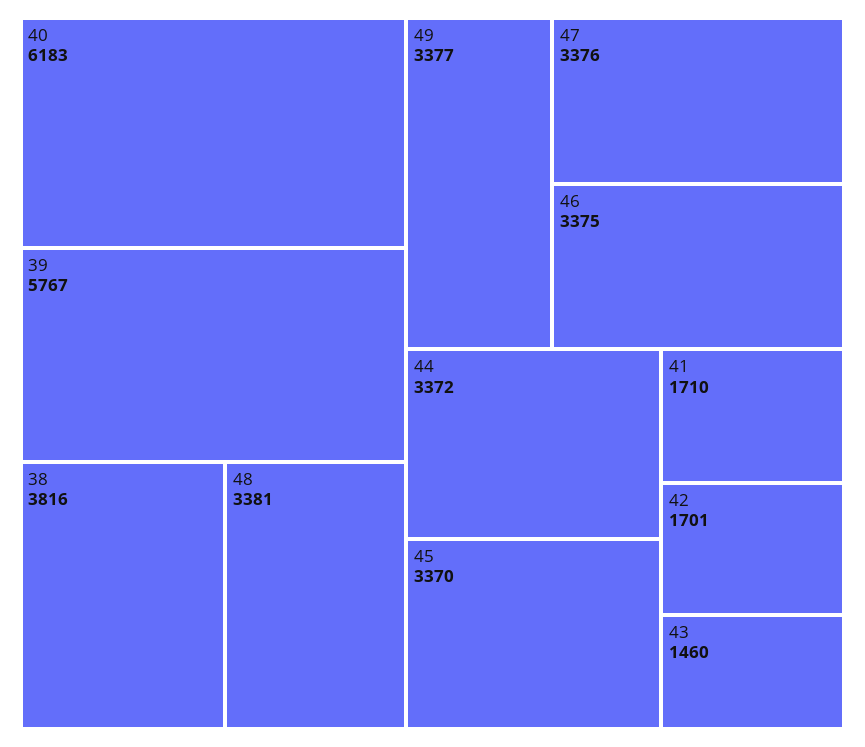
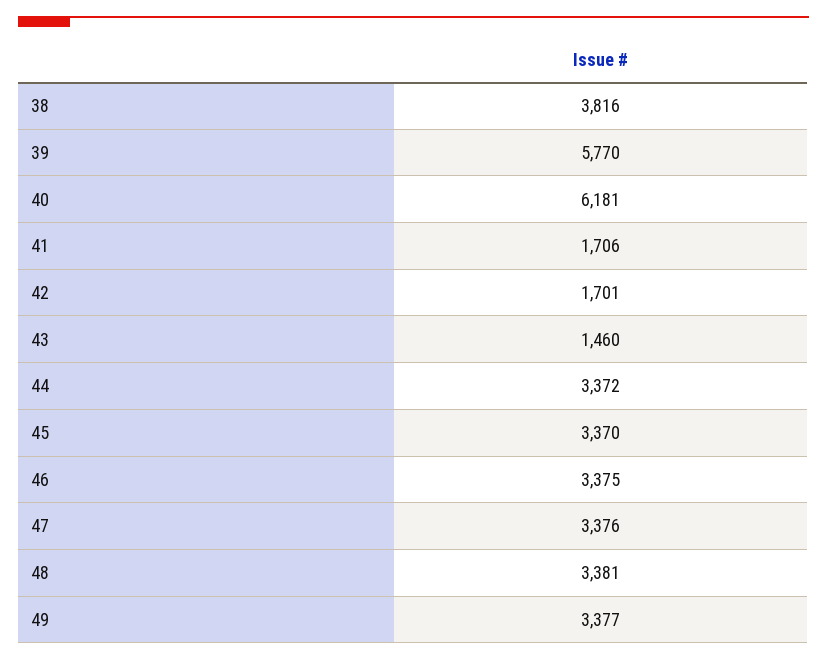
  {
-   "40": 6183,
+   "40": 6181,
-   "39": 5767,
+   "39": 5770,
    "38": 3816,
    "48": 3381,
    "49": 3377,
    "47": 3376,
    "46": 3375,
    "44": 3372,
    "45": 3370,
-   "41": 1710,
+   "41": 1706,
    "42": 1701,
    "43": 1460
  }

